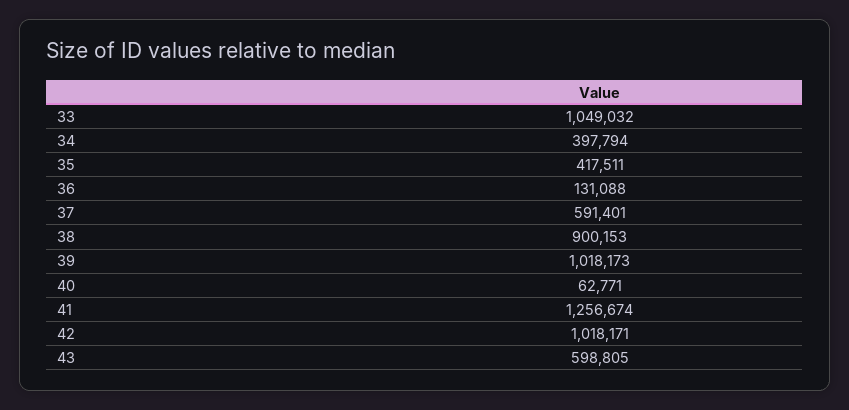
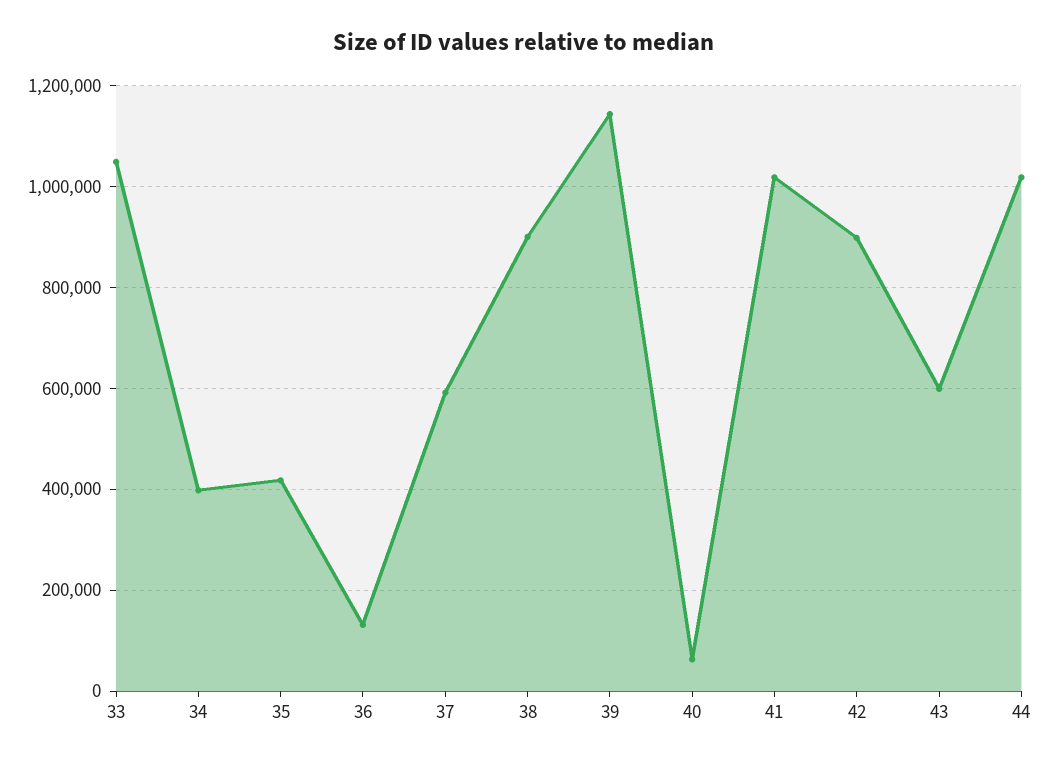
  {
    "33": 1049032,
    "34": 397794,
    "35": 417511,
    "36": 131088,
    "37": 591401,
    "38": 900153,
-   "39": 1018173,
+   "39": 1140000,
    "40": 62771,
-   "41": 1256674,
+   "41": 1020000,
-   "42": 1018171,
+   "42": 900000,
-   "43": 598805
+   "43": 598805,
+   "44": 1020000
  }

